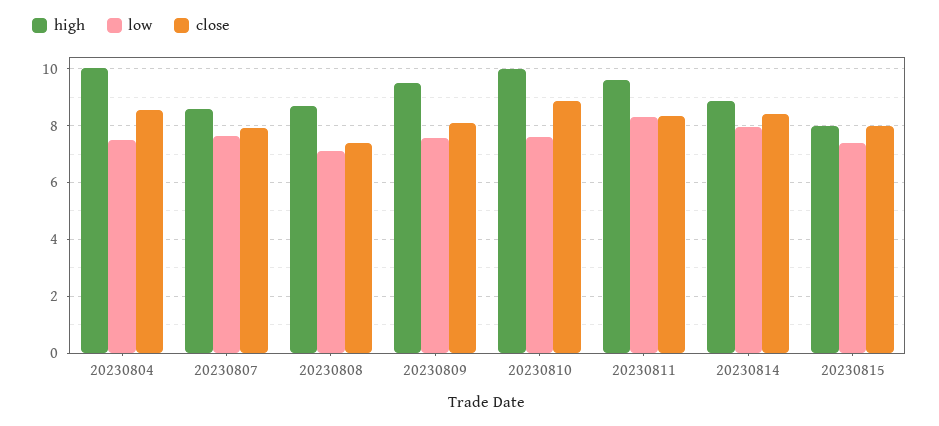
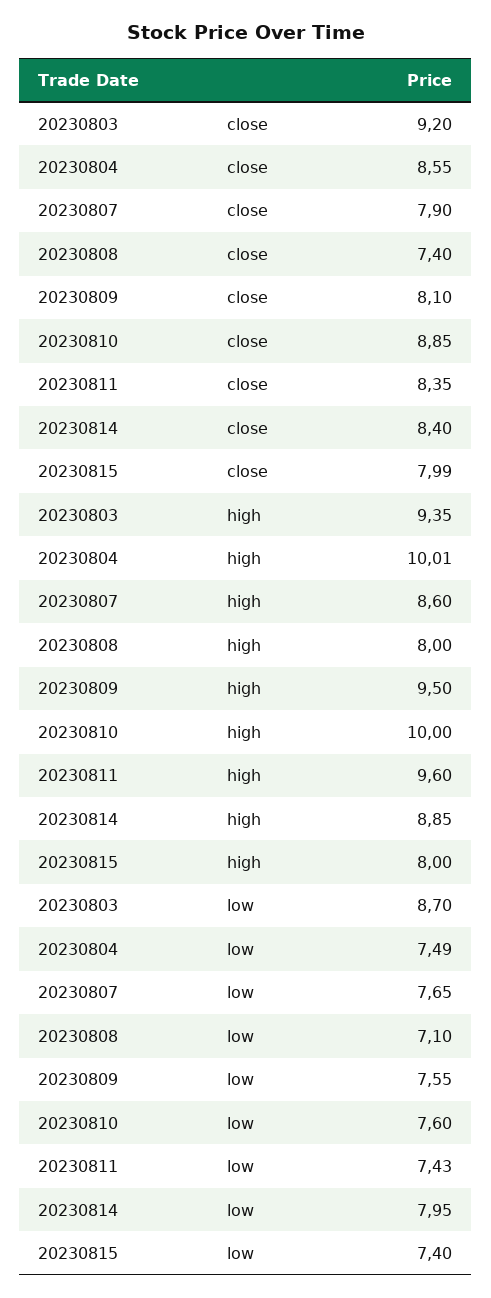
  {
    "high": {
      "20230804": 10.01,
      "20230807": 8.6,
-     "20230808": 8.75,
+     "20230808": 8,
      "20230809": 9.5,
      "20230810": 10,
      "20230811": 9.6,
      "20230814": 8.85,
-     "20230815": 8
+     "20230815": 8,
+     "20230803": 9.35
    },
    "low": {
      "20230804": 7.49,
      "20230807": 7.65,
      "20230808": 7.1,
      "20230809": 7.55,
      "20230810": 7.6,
-     "20230811": 8.25,
+     "20230811": 7.43,
      "20230814": 7.95,
-     "20230815": 7.4
+     "20230815": 7.4,
+     "20230803": 8.7
    },
    "close": {
      "20230804": 8.55,
      "20230807": 7.9,
      "20230808": 7.4,
      "20230809": 8.1,
      "20230810": 8.85,
      "20230811": 8.35,
      "20230814": 8.4,
-     "20230815": 7.99
+     "20230815": 7.99,
+     "20230803": 9.2
    }
  }

